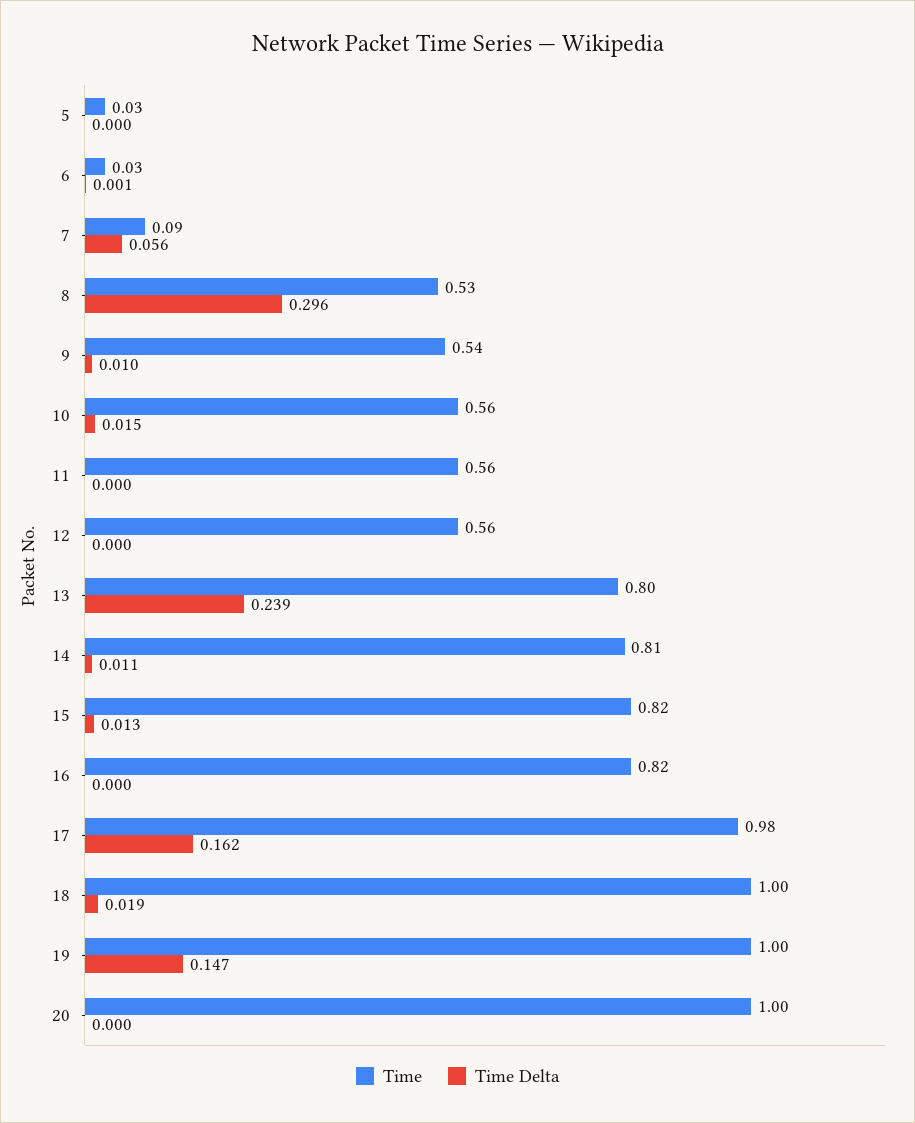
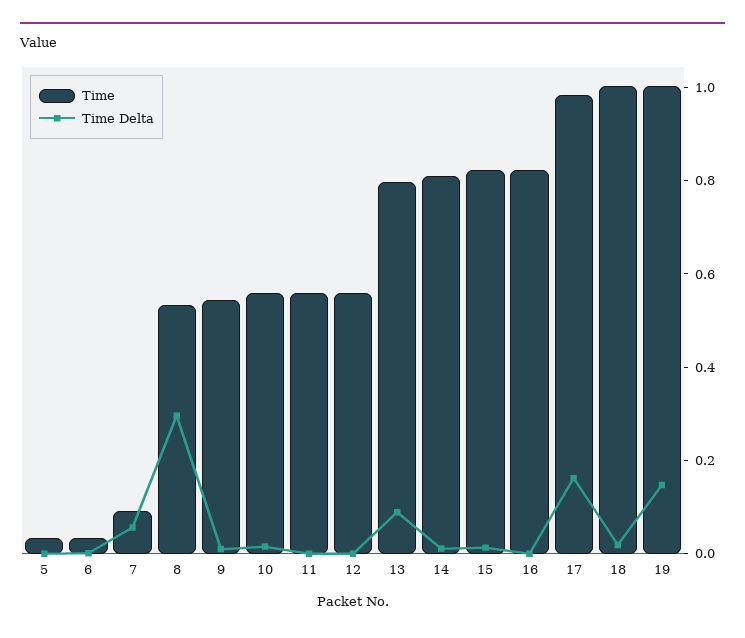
  {
    "Time": {
      "5": 0.03,
      "6": 0.03,
      "7": 0.09,
      "8": 0.53,
      "9": 0.54,
      "10": 0.56,
      "11": 0.56,
      "12": 0.56,
      "13": 0.8,
      "14": 0.81,
      "15": 0.82,
      "16": 0.82,
      "17": 0.98,
      "18": 1,
-     "19": 1,
+     "19": 1
-     "20": 1
    },
    "Time Delta": {
      "5": 0,
      "6": 0.001,
      "7": 0.056,
      "8": 0.296,
      "9": 0.01,
      "10": 0.015,
      "11": 0,
      "12": 0,
-     "13": 0.239,
+     "13": 0.1,
      "14": 0.011,
      "15": 0.013,
      "16": 0,
      "17": 0.162,
      "18": 0.019,
-     "19": 0.147,
+     "19": 0.147
-     "20": 0
    }
  }

